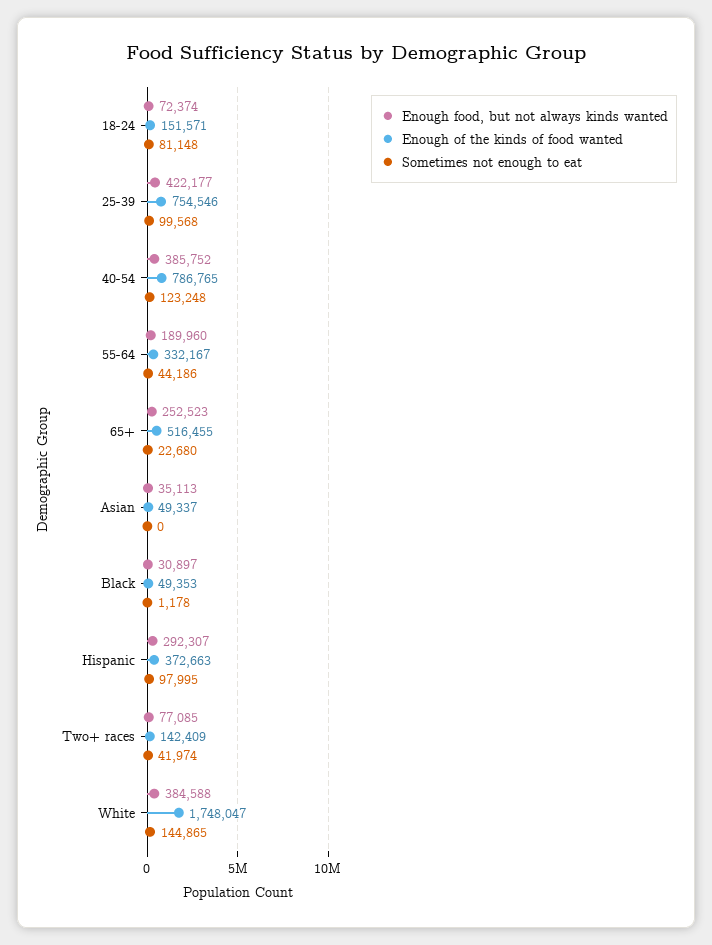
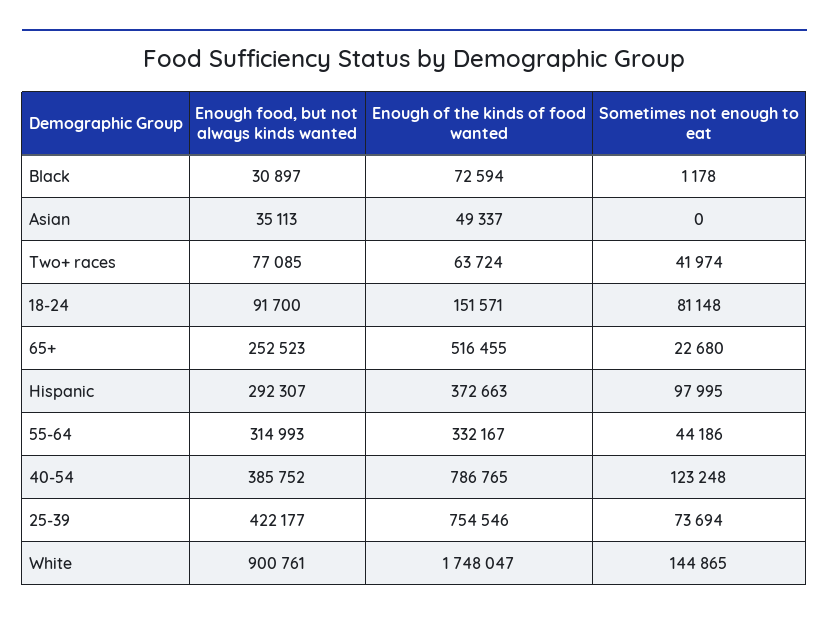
  {
    "Enough food, but not always kinds wanted": {
-     "18-24": 72374,
+     "18-24": 91700,
      "25-39": 422177,
      "40-54": 385752,
-     "55-64": 189960,
+     "55-64": 314993,
      "65+": 252523,
      "Asian": 35113,
      "Black": 30897,
      "Hispanic": 292307,
      "Two+ races": 77085,
-     "White": 384588
+     "White": 900761
    },
    "Enough of the kinds of food wanted": {
      "18-24": 151571,
      "25-39": 754546,
      "40-54": 786765,
      "55-64": 332167,
      "65+": 516455,
      "Asian": 49337,
-     "Black": 49353,
+     "Black": 72594,
      "Hispanic": 372663,
-     "Two+ races": 142409,
+     "Two+ races": 63724,
      "White": 1748047
    },
    "Sometimes not enough to eat": {
      "18-24": 81148,
-     "25-39": 99568,
+     "25-39": 73694,
      "40-54": 123248,
      "55-64": 44186,
      "65+": 22680,
      "Asian": 0,
      "Black": 1178,
      "Hispanic": 97995,
      "Two+ races": 41974,
      "White": 144865
    }
  }

